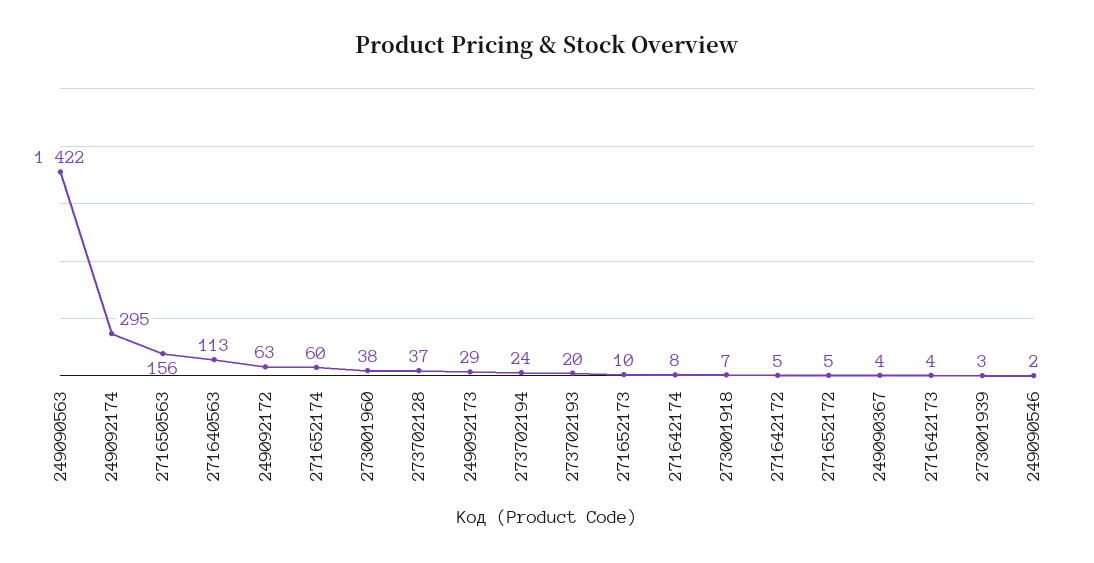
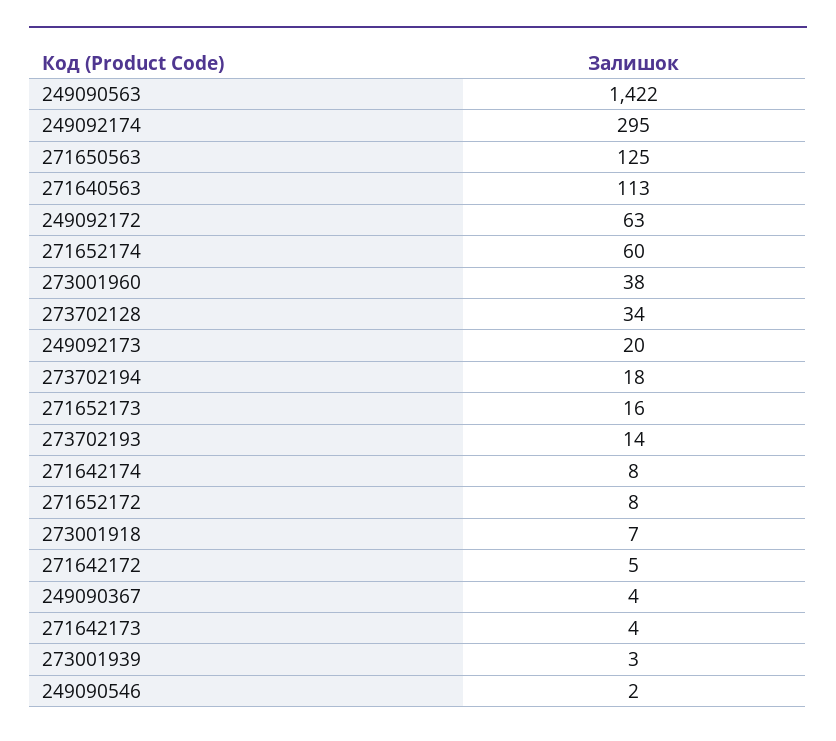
  {
    "249090563": 1422,
    "249092174": 295,
-   "271650563": 156,
+   "271650563": 125,
    "271640563": 113,
    "249092172": 63,
    "271652174": 60,
    "273001960": 38,
-   "273702128": 37,
+   "273702128": 34,
-   "249092173": 29,
+   "249092173": 20,
-   "273702194": 24,
+   "273702194": 18,
-   "273702193": 20,
+   "273702193": 14,
-   "271652173": 10,
+   "271652173": 16,
    "271642174": 8,
    "273001918": 7,
    "271642172": 5,
-   "271652172": 5,
+   "271652172": 8,
    "249090367": 4,
    "271642173": 4,
    "273001939": 3,
    "249090546": 2
  }

